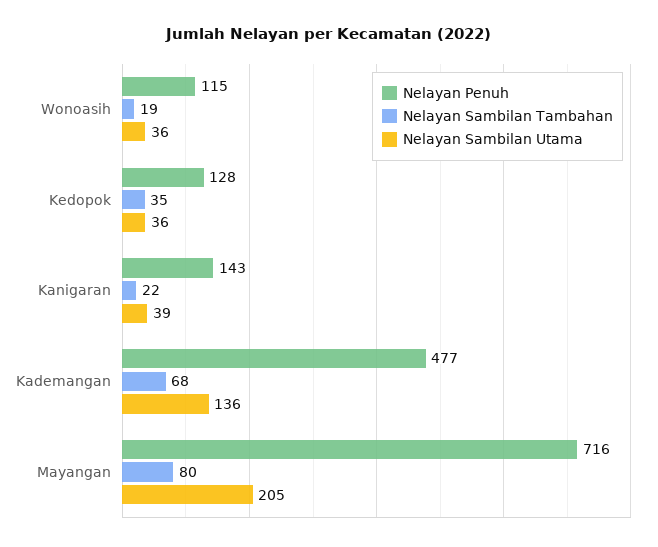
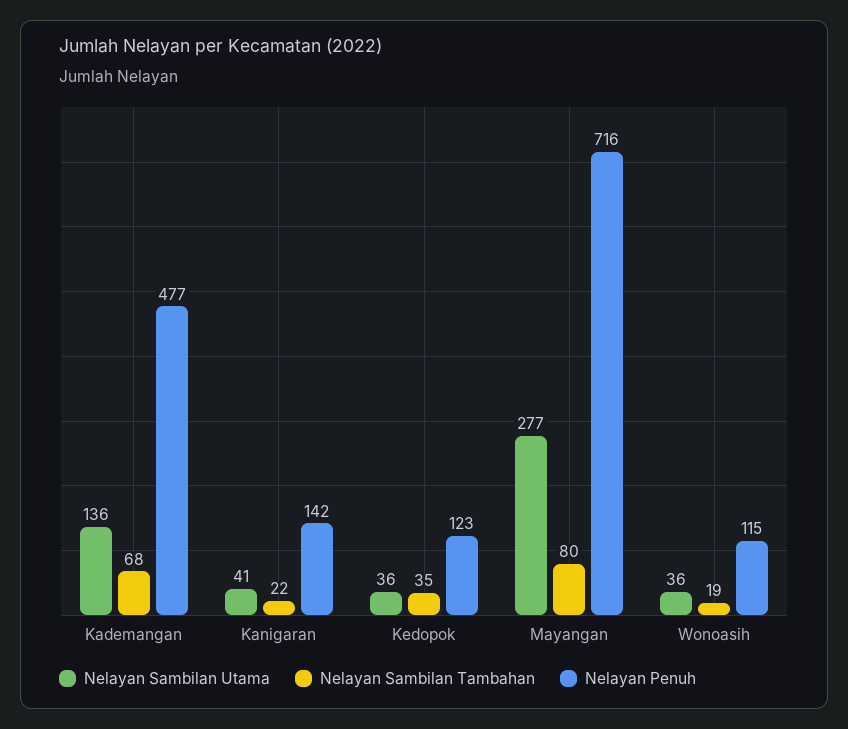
  {
    "Nelayan Penuh": {
      "Wonoasih": 115,
-     "Kedopok": 128,
+     "Kedopok": 123,
-     "Kanigaran": 143,
+     "Kanigaran": 142,
      "Kademangan": 477,
      "Mayangan": 716
    },
    "Nelayan Sambilan Tambahan": {
      "Wonoasih": 19,
      "Kedopok": 35,
      "Kanigaran": 22,
      "Kademangan": 68,
      "Mayangan": 80
    },
    "Nelayan Sambilan Utama": {
      "Wonoasih": 36,
      "Kedopok": 36,
-     "Kanigaran": 39,
+     "Kanigaran": 41,
      "Kademangan": 136,
-     "Mayangan": 205
+     "Mayangan": 277
    }
  }

